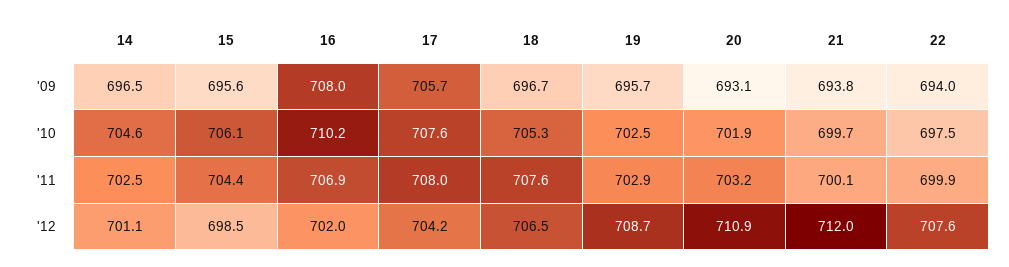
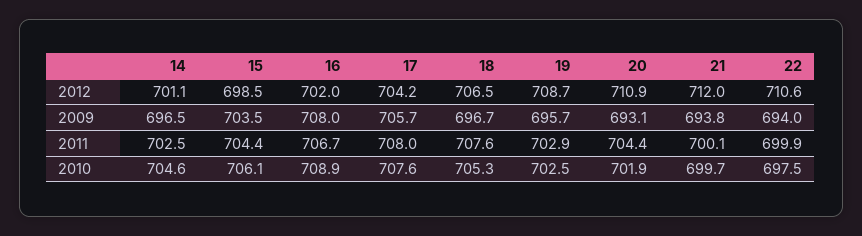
  {
    "14": {
      "'09": 696.5,
      "'10": 704.6,
      "'11": 702.5,
      "'12": 701.1
    },
    "15": {
-     "'09": 695.6,
+     "'09": 703.5,
      "'10": 706.1,
      "'11": 704.4,
      "'12": 698.5
    },
    "16": {
      "'09": 708,
-     "'10": 710.2,
+     "'10": 708.9,
-     "'11": 706.9,
+     "'11": 706.7,
      "'12": 702
    },
    "17": {
      "'09": 705.7,
      "'10": 707.6,
      "'11": 708,
      "'12": 704.2
    },
    "18": {
      "'09": 696.7,
      "'10": 705.3,
      "'11": 707.6,
      "'12": 706.5
    },
    "19": {
      "'09": 695.7,
      "'10": 702.5,
      "'11": 702.9,
      "'12": 708.7
    },
    "20": {
      "'09": 693.1,
      "'10": 701.9,
-     "'11": 703.2,
+     "'11": 704.4,
      "'12": 710.9
    },
    "21": {
      "'09": 693.8,
      "'10": 699.7,
      "'11": 700.1,
      "'12": 712
    },
    "22": {
      "'09": 694,
      "'10": 697.5,
      "'11": 699.9,
-     "'12": 707.6
+     "'12": 710.6
    }
  }

